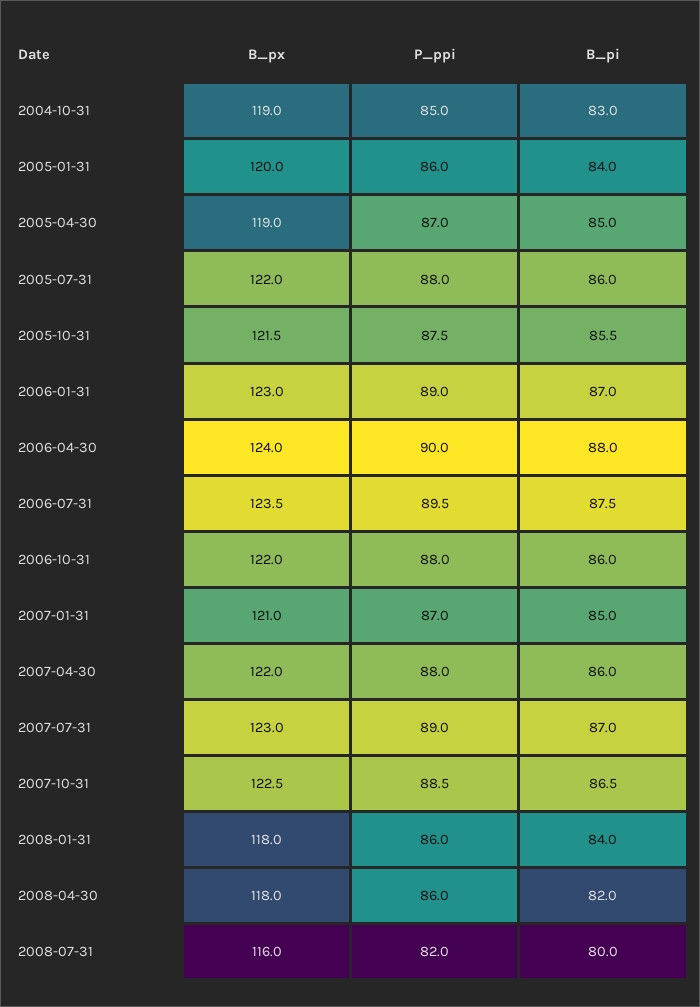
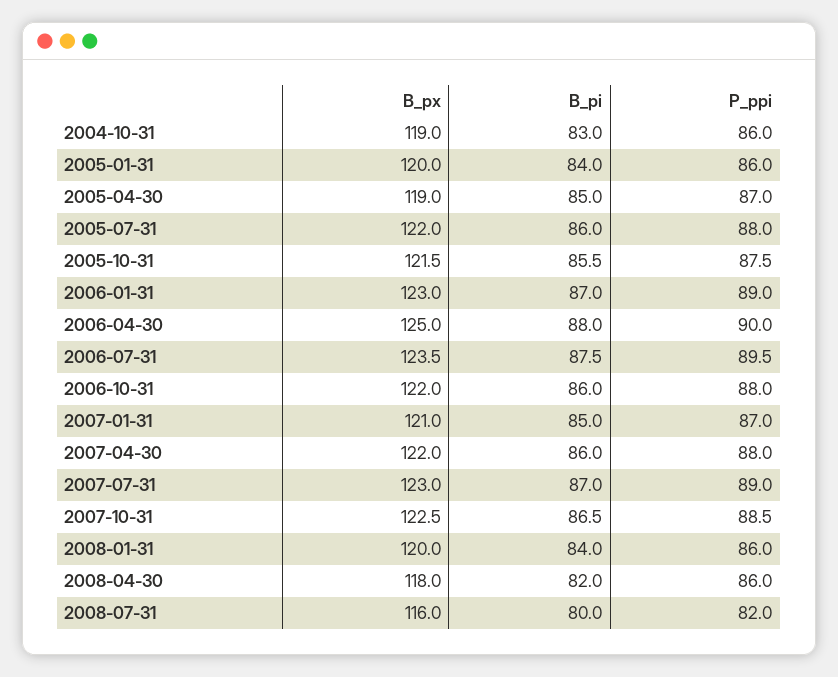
  {
    "B_px": {
      "2004-10-31": 119,
      "2005-01-31": 120,
      "2005-04-30": 119,
      "2005-07-31": 122,
      "2005-10-31": 121.5,
      "2006-01-31": 123,
-     "2006-04-30": 124,
+     "2006-04-30": 125,
      "2006-07-31": 123.5,
      "2006-10-31": 122,
      "2007-01-31": 121,
      "2007-04-30": 122,
      "2007-07-31": 123,
      "2007-10-31": 122.5,
-     "2008-01-31": 118,
+     "2008-01-31": 120,
      "2008-04-30": 118,
      "2008-07-31": 116
    },
    "P_ppi": {
-     "2004-10-31": 85,
+     "2004-10-31": 86,
      "2005-01-31": 86,
      "2005-04-30": 87,
      "2005-07-31": 88,
      "2005-10-31": 87.5,
      "2006-01-31": 89,
      "2006-04-30": 90,
      "2006-07-31": 89.5,
      "2006-10-31": 88,
      "2007-01-31": 87,
      "2007-04-30": 88,
      "2007-07-31": 89,
      "2007-10-31": 88.5,
      "2008-01-31": 86,
      "2008-04-30": 86,
      "2008-07-31": 82
    },
    "B_pi": {
      "2004-10-31": 83,
      "2005-01-31": 84,
      "2005-04-30": 85,
      "2005-07-31": 86,
      "2005-10-31": 85.5,
      "2006-01-31": 87,
      "2006-04-30": 88,
      "2006-07-31": 87.5,
      "2006-10-31": 86,
      "2007-01-31": 85,
      "2007-04-30": 86,
      "2007-07-31": 87,
      "2007-10-31": 86.5,
      "2008-01-31": 84,
      "2008-04-30": 82,
      "2008-07-31": 80
    }
  }

